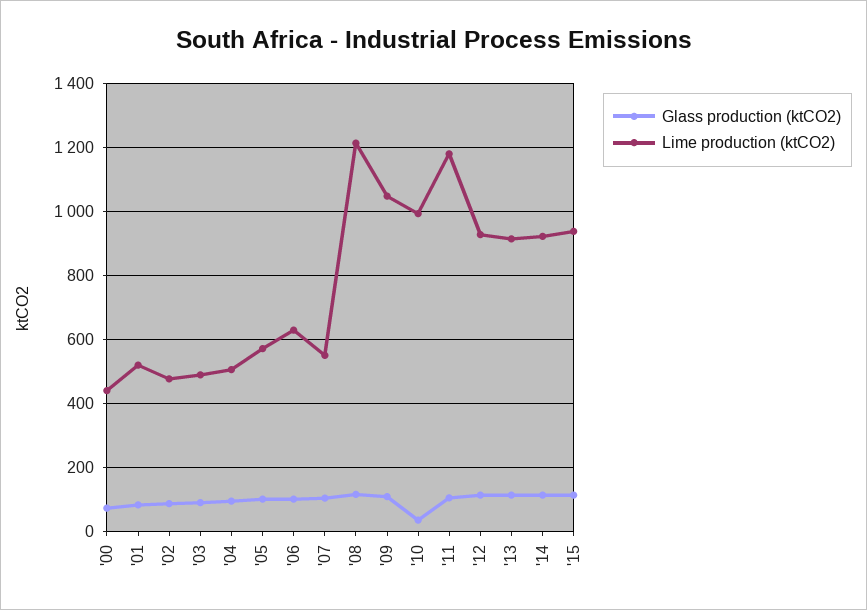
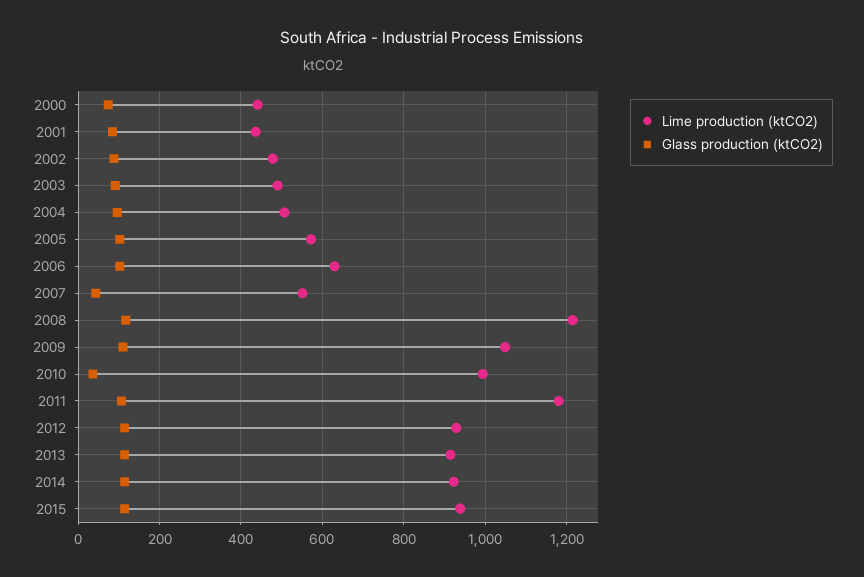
  {
    "Glass production (ktCO2)": {
      "'00": 80,
      "'01": 80,
      "'02": 80,
      "'03": 100,
      "'04": 100,
      "'05": 100,
      "'06": 100,
-     "'07": 100,
+     "'07": 40,
      "'08": 120,
      "'09": 120,
      "'10": 40,
      "'11": 100,
      "'12": 120,
      "'13": 120,
      "'14": 120,
      "'15": 120
    },
    "Lime production (ktCO2)": {
      "'00": 440,
-     "'01": 520,
+     "'01": 440,
      "'02": 480,
      "'03": 500,
      "'04": 500,
      "'05": 580,
      "'06": 640,
      "'07": 560,
      "'08": 1220,
      "'09": 1040,
      "'10": 1000,
      "'11": 1180,
      "'12": 920,
      "'13": 920,
      "'14": 920,
      "'15": 940
    }
  }

